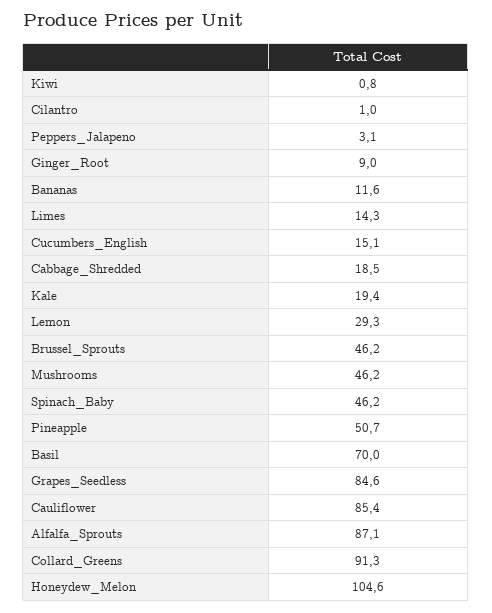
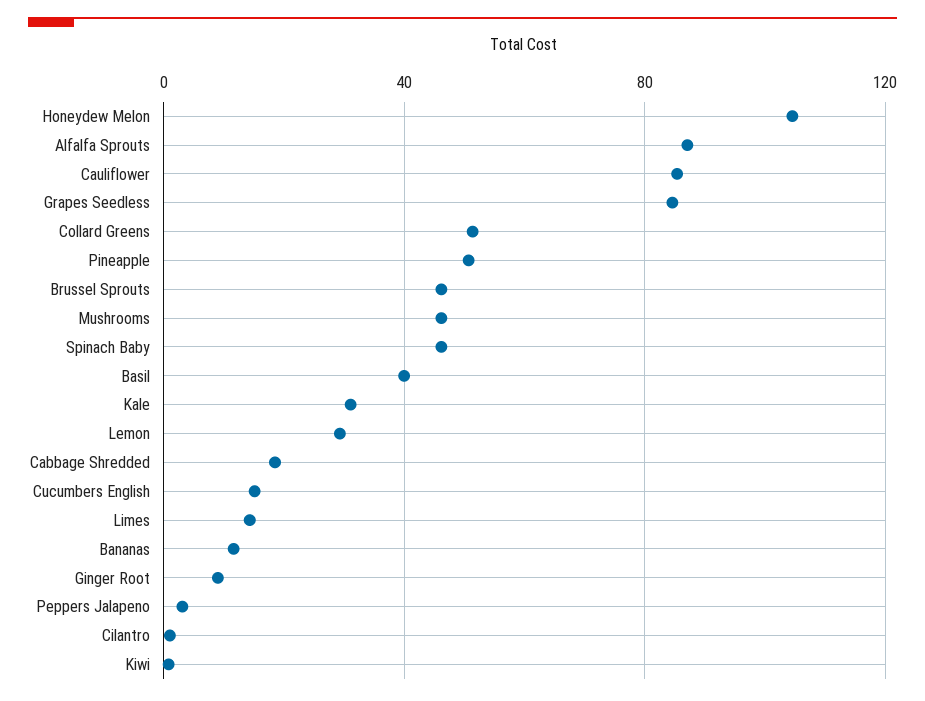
  {
    "Kiwi": 0.8,
    "Cilantro": 1,
    "Peppers_Jalapeno": 3.1,
    "Ginger_Root": 9,
    "Bananas": 11.6,
    "Limes": 14.3,
    "Cucumbers_English": 15.1,
    "Cabbage_Shredded": 18.5,
-   "Kale": 19.4,
+   "Kale": 30,
    "Lemon": 29.3,
    "Brussel_Sprouts": 46.2,
    "Mushrooms": 46.2,
    "Spinach_Baby": 46.2,
    "Pineapple": 50.7,
-   "Basil": 70,
+   "Basil": 40,
    "Grapes_Seedless": 84.6,
    "Cauliflower": 85.4,
    "Alfalfa_Sprouts": 87.1,
-   "Collard_Greens": 91.3,
+   "Collard_Greens": 50,
    "Honeydew_Melon": 104.6
  }

